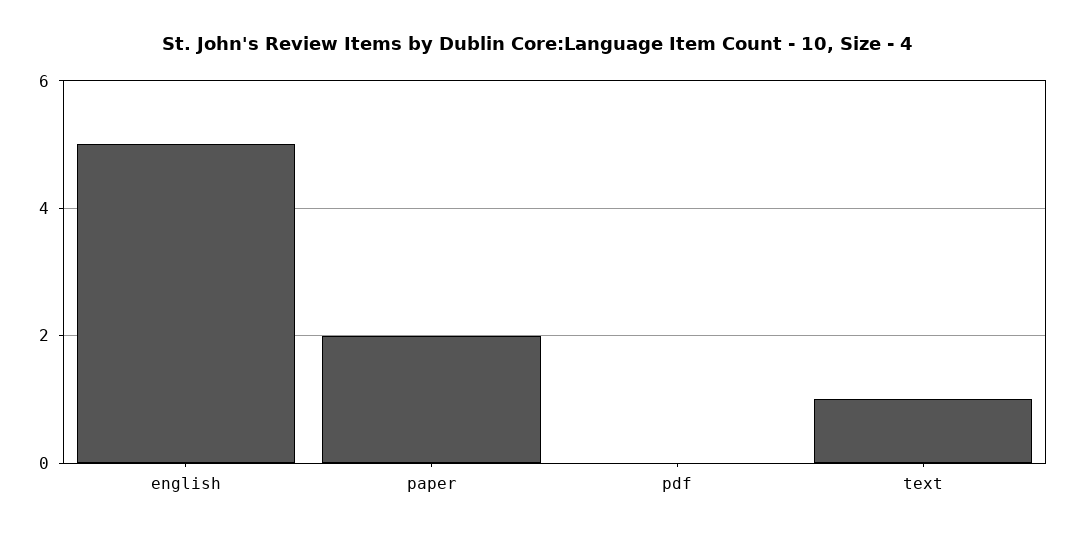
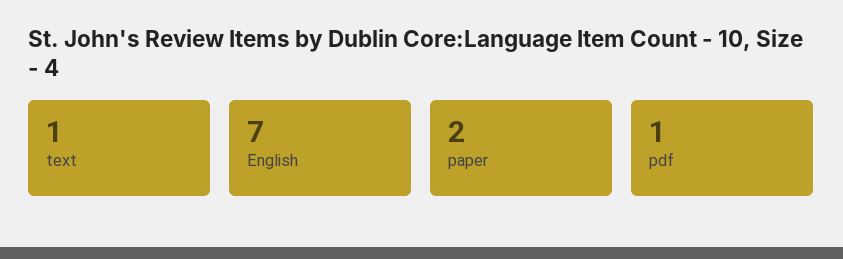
  {
-   "english": 5,
+   "english": 7,
    "paper": 2,
-   "pdf": 0,
+   "pdf": 1,
    "text": 1
  }

